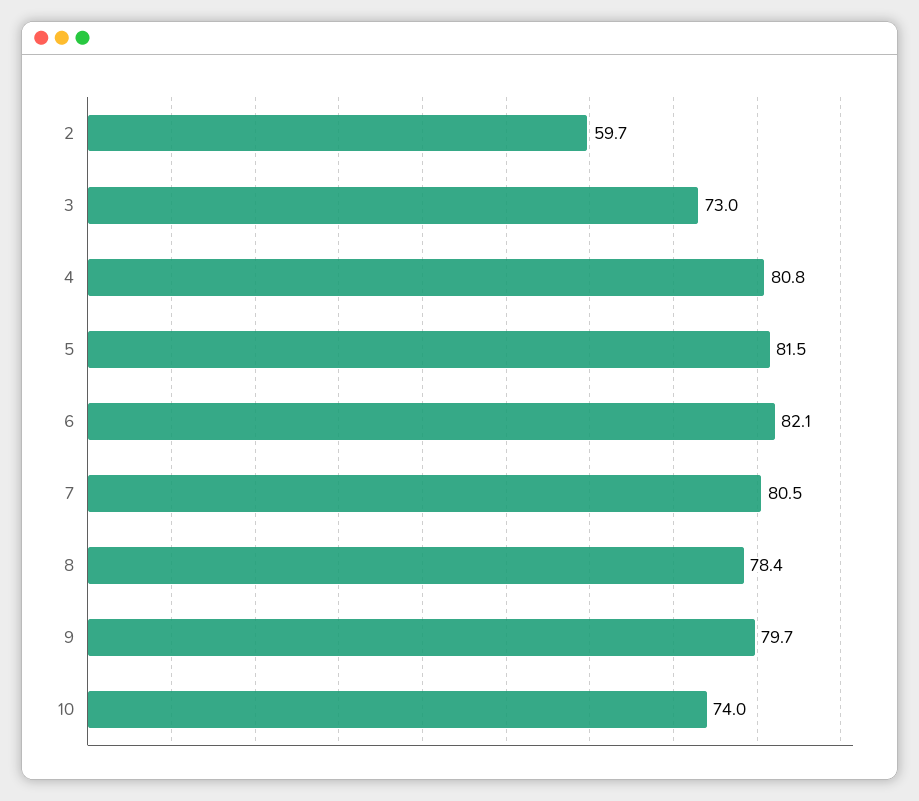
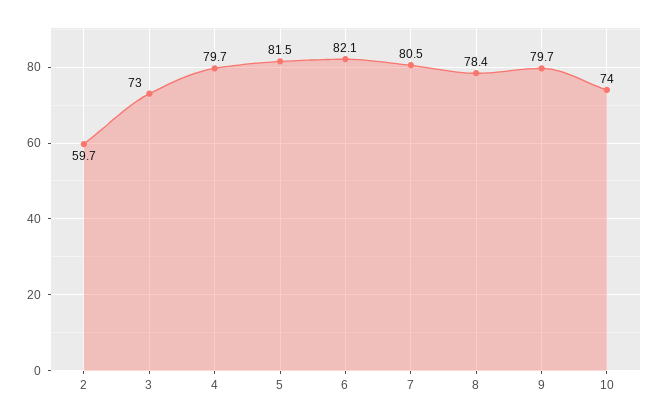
  {
    "2": 59.7,
    "3": 73,
-   "4": 80.8,
+   "4": 79.7,
    "5": 81.5,
    "6": 82.1,
    "7": 80.5,
    "8": 78.4,
    "9": 79.7,
    "10": 74
  }

